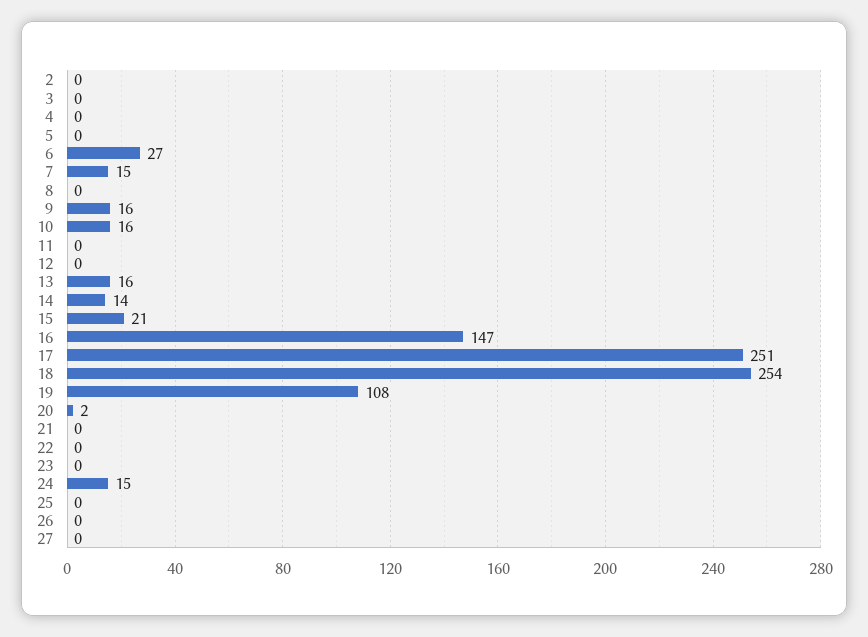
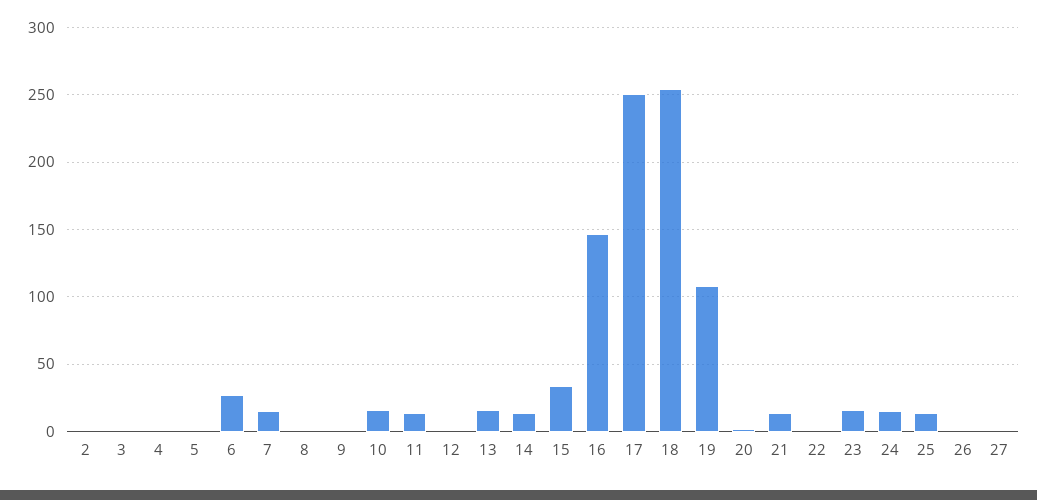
  {
    "2": 0,
    "3": 0,
    "4": 0,
    "5": 0,
    "6": 27,
    "7": 15,
    "8": 0,
-   "9": 16,
+   "9": 0,
    "10": 16,
-   "11": 0,
+   "11": 15,
    "12": 0,
    "13": 16,
    "14": 14,
-   "15": 21,
+   "15": 35,
    "16": 147,
    "17": 251,
    "18": 254,
    "19": 108,
    "20": 2,
-   "21": 0,
+   "21": 15,
    "22": 0,
-   "23": 0,
+   "23": 15,
    "24": 15,
-   "25": 0,
+   "25": 15,
    "26": 0,
    "27": 0
  }

